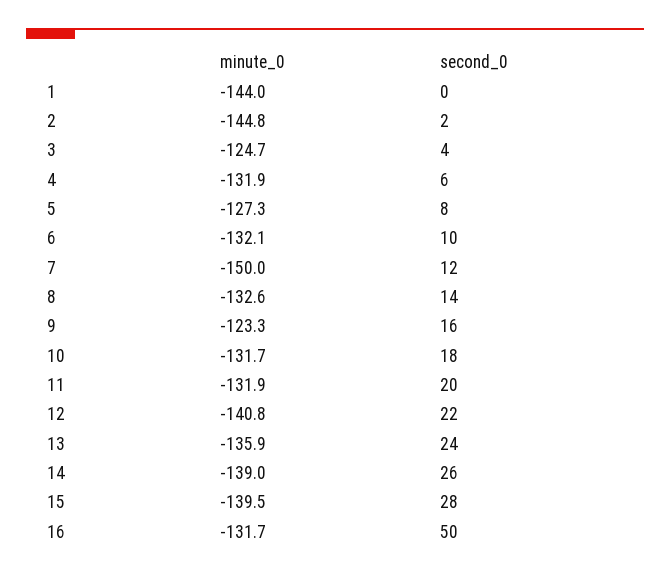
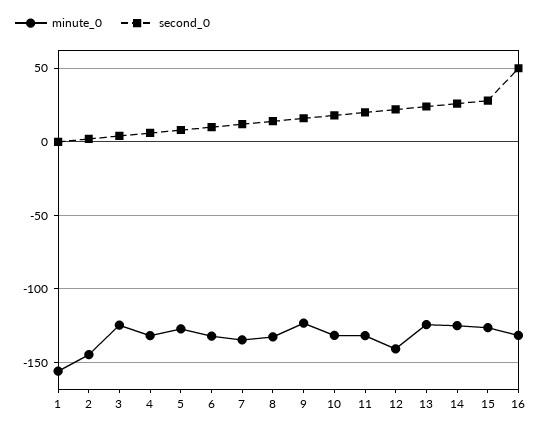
  {
    "minute_0": {
-     "1": -144,
+     "1": -155,
      "2": -144.8,
      "3": -124.7,
      "4": -131.9,
      "5": -127.3,
      "6": -132.1,
-     "7": -150,
+     "7": -135,
      "8": -132.6,
      "9": -123.3,
      "10": -131.7,
      "11": -131.9,
      "12": -140.8,
-     "13": -135.9,
+     "13": -125,
-     "14": -139,
+     "14": -125,
-     "15": -139.5,
+     "15": -125,
      "16": -131.7
    },
    "second_0": {
      "1": 0,
      "2": 2,
      "3": 4,
      "4": 6,
      "5": 8,
      "6": 10,
      "7": 12,
      "8": 14,
      "9": 16,
      "10": 18,
      "11": 20,
      "12": 22,
      "13": 24,
      "14": 26,
      "15": 28,
      "16": 50
    }
  }

